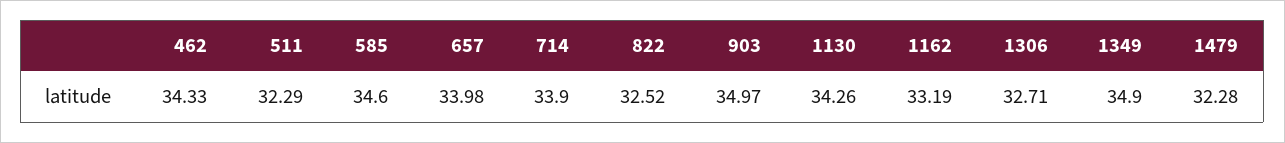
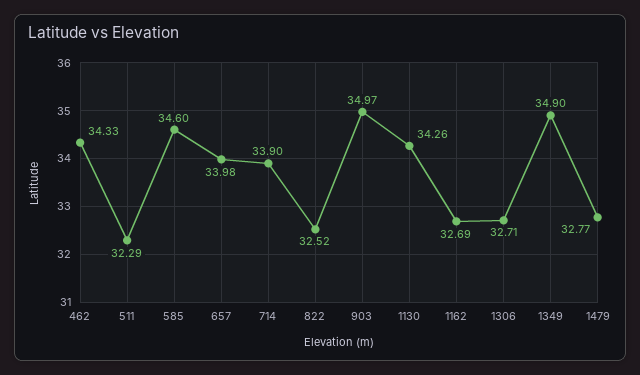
  {
    "462": 34.33,
    "511": 32.29,
    "585": 34.6,
    "657": 33.98,
    "714": 33.9,
    "822": 32.52,
    "903": 34.97,
    "1130": 34.26,
-   "1162": 33.19,
+   "1162": 32.69,
    "1306": 32.71,
    "1349": 34.9,
-   "1479": 32.28
+   "1479": 32.77
  }

